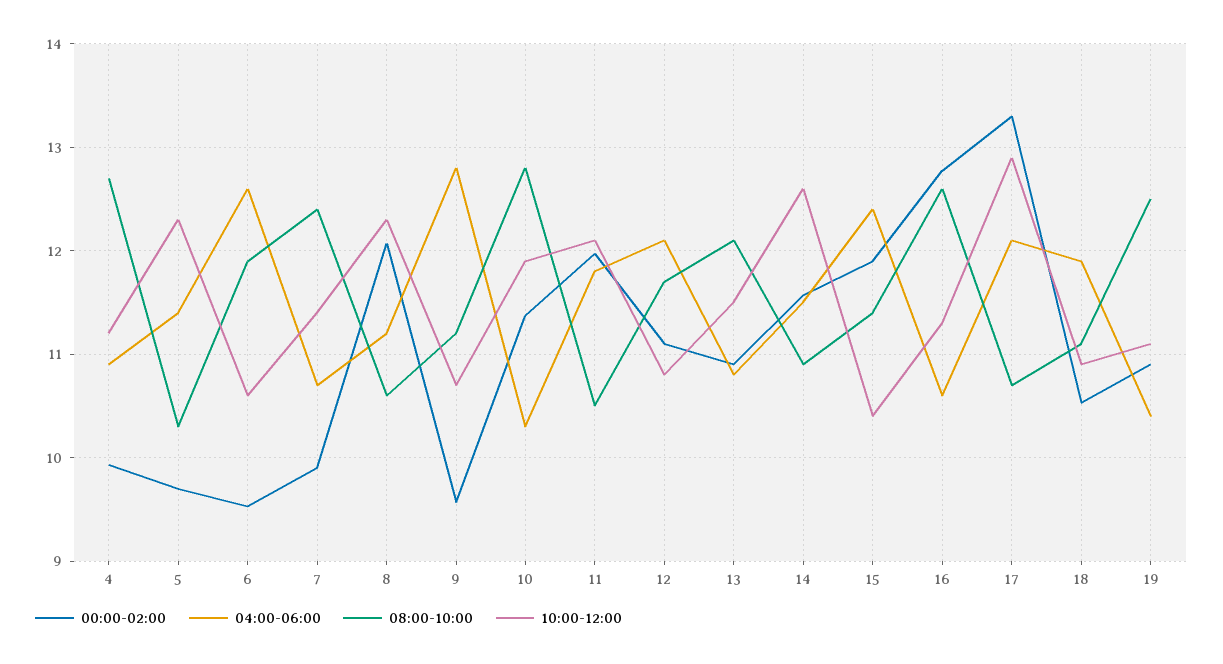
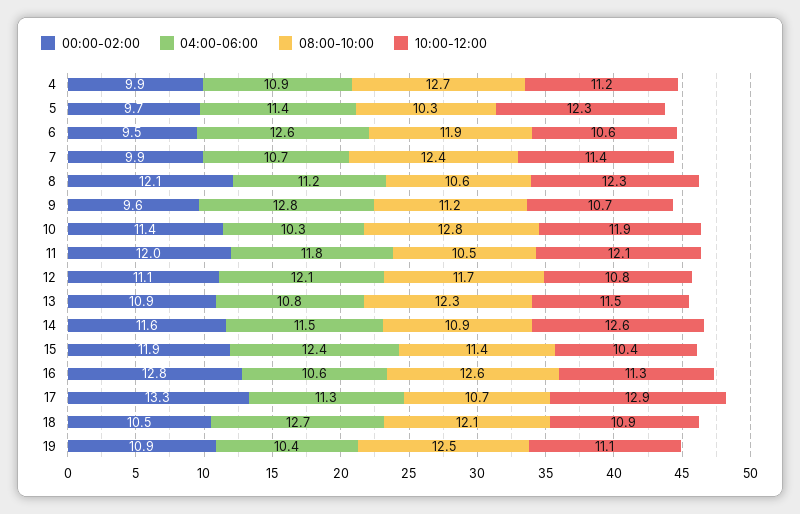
  {
    "00:00-02:00": {
      "4": 9.9,
      "5": 9.7,
      "6": 9.5,
      "7": 9.9,
      "8": 12.1,
      "9": 9.6,
      "10": 11.4,
      "11": 12,
      "12": 11.1,
      "13": 10.9,
      "14": 11.6,
      "15": 11.9,
      "16": 12.8,
      "17": 13.3,
      "18": 10.5,
      "19": 10.9
    },
    "04:00-06:00": {
      "4": 10.9,
      "5": 11.4,
      "6": 12.6,
      "7": 10.7,
      "8": 11.2,
      "9": 12.8,
      "10": 10.3,
      "11": 11.8,
      "12": 12.1,
      "13": 10.8,
      "14": 11.5,
      "15": 12.4,
      "16": 10.6,
-     "17": 12.1,
+     "17": 11.3,
-     "18": 11.9,
+     "18": 12.7,
      "19": 10.4
    },
    "08:00-10:00": {
      "4": 12.7,
      "5": 10.3,
      "6": 11.9,
      "7": 12.4,
      "8": 10.6,
      "9": 11.2,
      "10": 12.8,
      "11": 10.5,
      "12": 11.7,
-     "13": 12.1,
+     "13": 12.3,
      "14": 10.9,
      "15": 11.4,
      "16": 12.6,
      "17": 10.7,
-     "18": 11.1,
+     "18": 12.1,
      "19": 12.5
    },
    "10:00-12:00": {
      "4": 11.2,
      "5": 12.3,
      "6": 10.6,
      "7": 11.4,
      "8": 12.3,
      "9": 10.7,
      "10": 11.9,
      "11": 12.1,
      "12": 10.8,
      "13": 11.5,
      "14": 12.6,
      "15": 10.4,
      "16": 11.3,
      "17": 12.9,
      "18": 10.9,
      "19": 11.1
    }
  }

